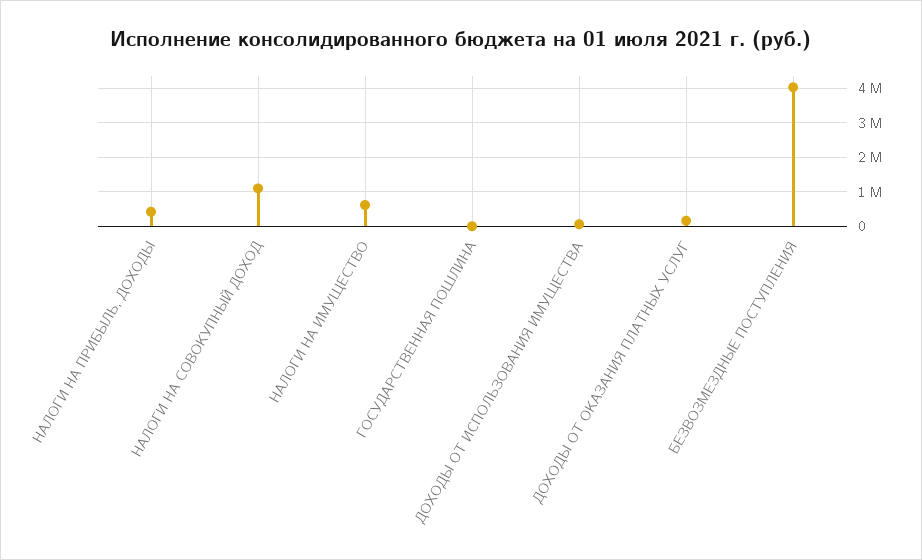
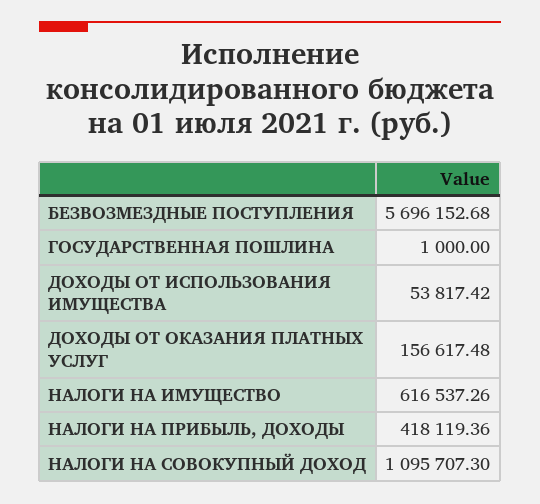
  {
    "НАЛОГИ НА ПРИБЫЛЬ, ДОХОДЫ": 418119.36,
    "НАЛОГИ НА СОВОКУПНЫЙ ДОХОД": 1095707.3,
    "НАЛОГИ НА ИМУЩЕСТВО": 616537.26,
    "ГОСУДАРСТВЕННАЯ ПОШЛИНА": 1000,
    "ДОХОДЫ ОТ ИСПОЛЬЗОВАНИЯ ИМУЩЕСТВА": 53817.42,
    "ДОХОДЫ ОТ ОКАЗАНИЯ ПЛАТНЫХ УСЛУГ": 156617.48,
-   "БЕЗВОЗМЕЗДНЫЕ ПОСТУПЛЕНИЯ": 4000000
+   "БЕЗВОЗМЕЗДНЫЕ ПОСТУПЛЕНИЯ": 5696152.68
  }

